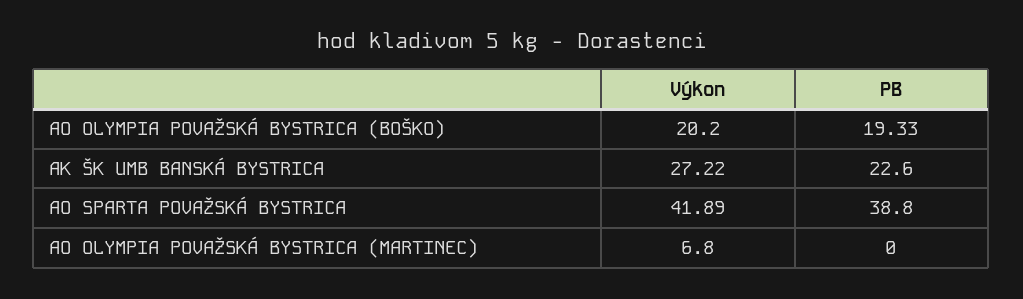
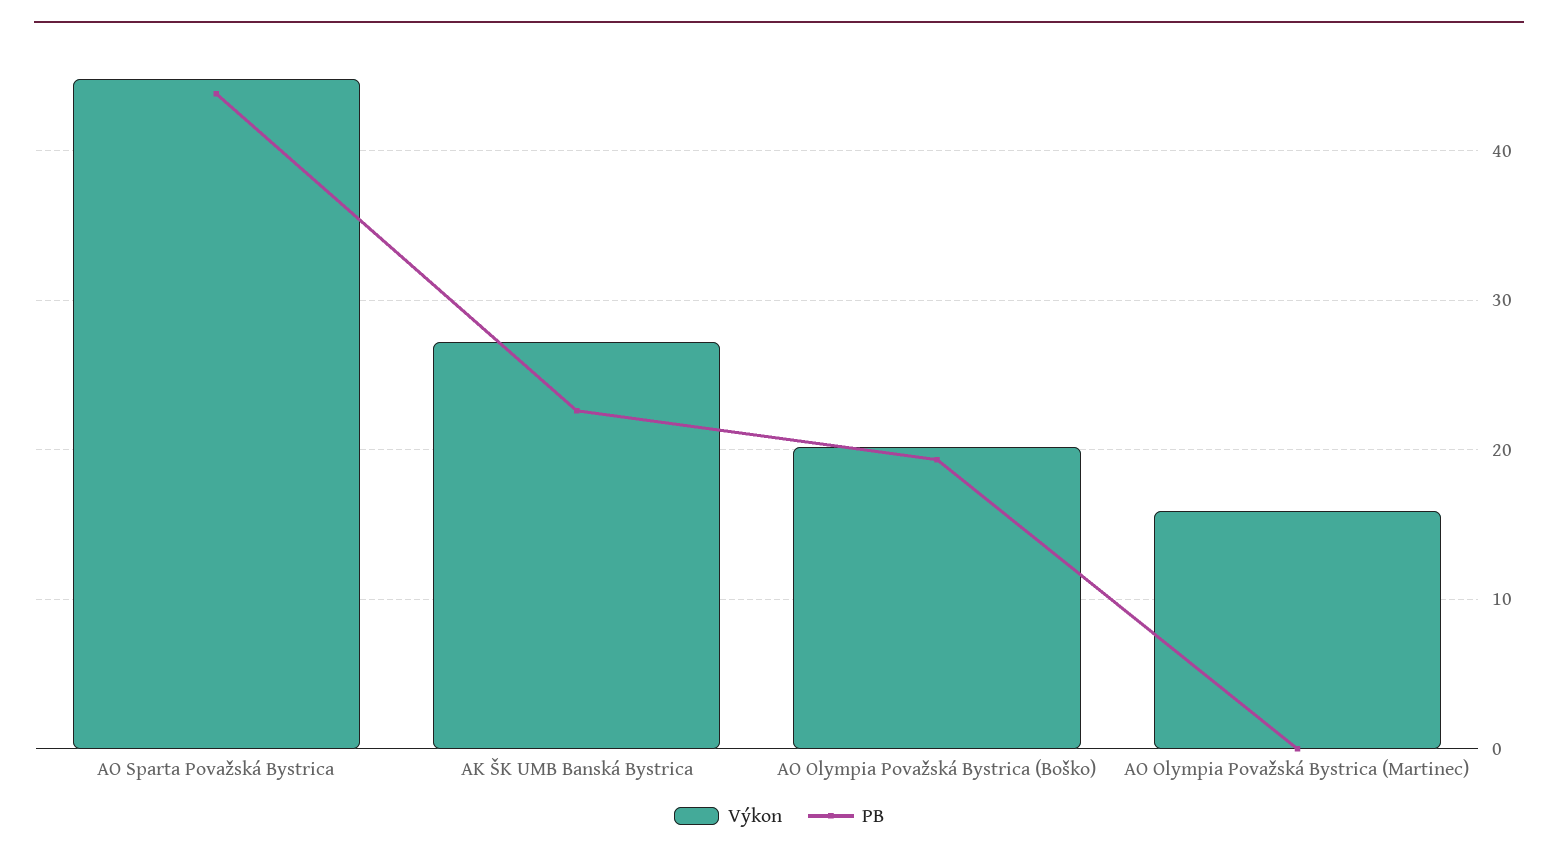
  {
    "Výkon": {
      "AO OLYMPIA POVAŽSKÁ BYSTRICA (BOŠKO)": 20.2,
      "AK ŠK UMB BANSKÁ BYSTRICA": 27.22,
-     "AO SPARTA POVAŽSKÁ BYSTRICA": 41.89,
+     "AO SPARTA POVAŽSKÁ BYSTRICA": 45,
-     "AO OLYMPIA POVAŽSKÁ BYSTRICA (MARTINEC)": 6.8
+     "AO OLYMPIA POVAŽSKÁ BYSTRICA (MARTINEC)": 16
    },
    "PB": {
      "AO OLYMPIA POVAŽSKÁ BYSTRICA (BOŠKO)": 19.33,
      "AK ŠK UMB BANSKÁ BYSTRICA": 22.6,
-     "AO SPARTA POVAŽSKÁ BYSTRICA": 38.8,
+     "AO SPARTA POVAŽSKÁ BYSTRICA": 44,
      "AO OLYMPIA POVAŽSKÁ BYSTRICA (MARTINEC)": 0
    }
  }

